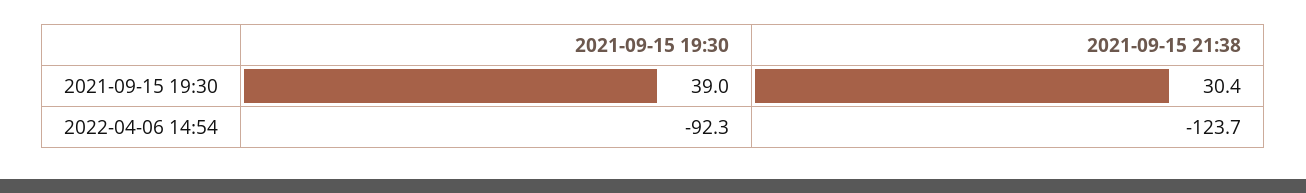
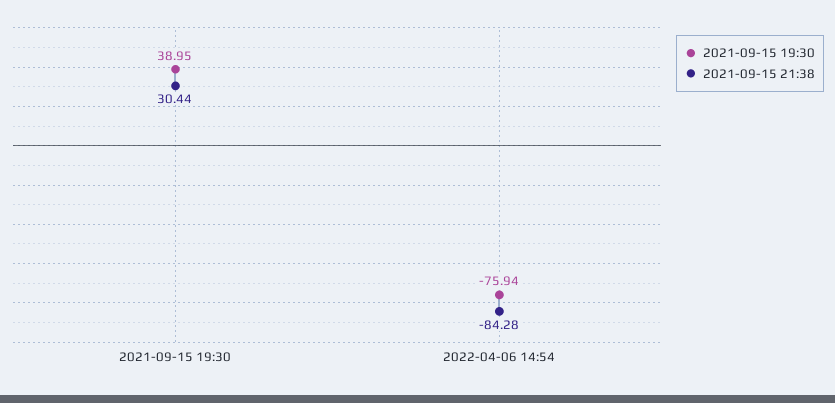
  {
    "2021-09-15 19:30": {
      "2021-09-15 19:30": 38.95,
-     "2022-04-06 14:54": -92.3
+     "2022-04-06 14:54": -75.94
    },
    "2021-09-15 21:38": {
      "2021-09-15 19:30": 30.44,
-     "2022-04-06 14:54": -123.7
+     "2022-04-06 14:54": -84.28
    }
  }

